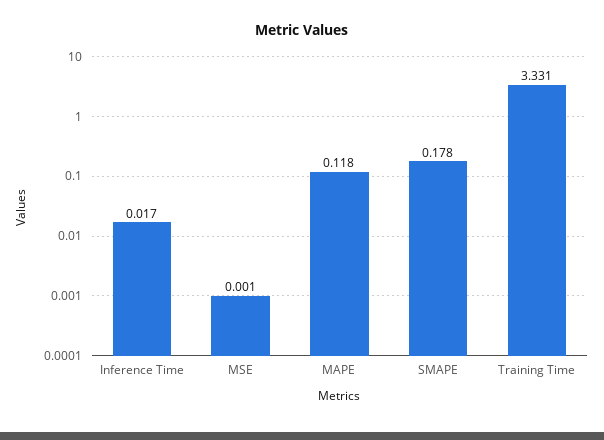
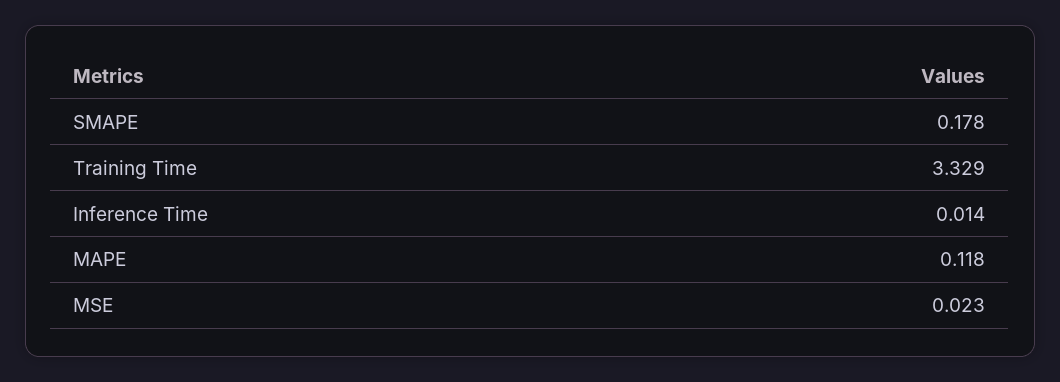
  {
-   "Inference Time": 0.017,
+   "Inference Time": 0.014,
-   "MSE": 0.001,
+   "MSE": 0.023,
    "MAPE": 0.118,
    "SMAPE": 0.178,
-   "Training Time": 3.331
+   "Training Time": 3.329
  }

